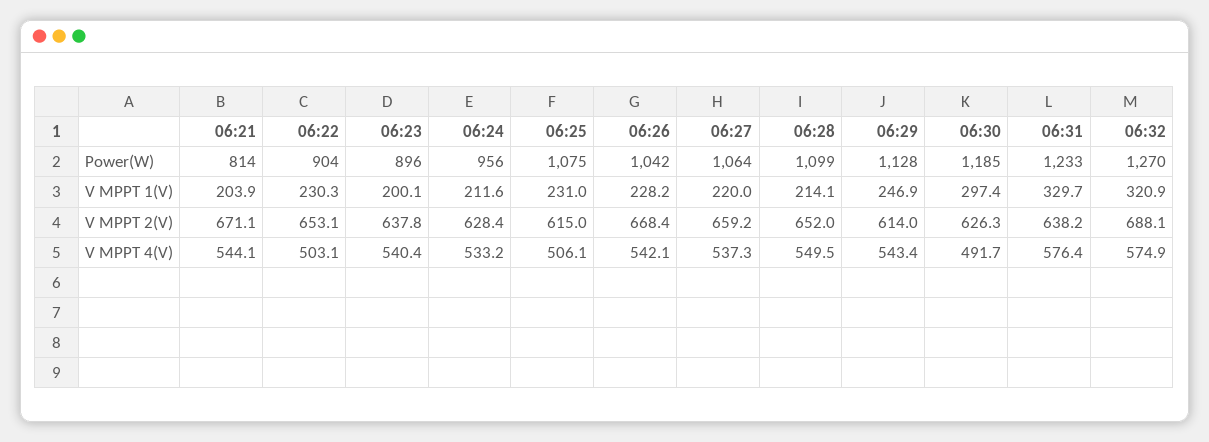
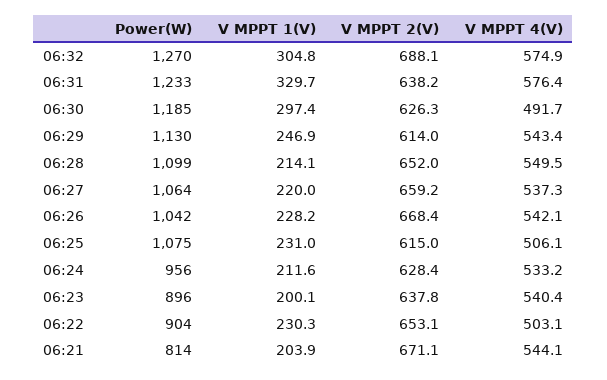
  {
    "06:21": {
      "Power(W)": 814,
      "V MPPT 1(V)": 203.9,
      "V MPPT 2(V)": 671.1,
      "V MPPT 4(V)": 544.1
    },
    "06:22": {
      "Power(W)": 904,
      "V MPPT 1(V)": 230.3,
      "V MPPT 2(V)": 653.1,
      "V MPPT 4(V)": 503.1
    },
    "06:23": {
      "Power(W)": 896,
      "V MPPT 1(V)": 200.1,
      "V MPPT 2(V)": 637.8,
      "V MPPT 4(V)": 540.4
    },
    "06:24": {
      "Power(W)": 956,
      "V MPPT 1(V)": 211.6,
      "V MPPT 2(V)": 628.4,
      "V MPPT 4(V)": 533.2
    },
    "06:25": {
      "Power(W)": 1075,
      "V MPPT 1(V)": 231,
      "V MPPT 2(V)": 615,
      "V MPPT 4(V)": 506.1
    },
    "06:26": {
      "Power(W)": 1042,
      "V MPPT 1(V)": 228.2,
      "V MPPT 2(V)": 668.4,
      "V MPPT 4(V)": 542.1
    },
    "06:27": {
      "Power(W)": 1064,
      "V MPPT 1(V)": 220,
      "V MPPT 2(V)": 659.2,
      "V MPPT 4(V)": 537.3
    },
    "06:28": {
      "Power(W)": 1099,
      "V MPPT 1(V)": 214.1,
      "V MPPT 2(V)": 652,
      "V MPPT 4(V)": 549.5
    },
    "06:29": {
-     "Power(W)": 1128,
+     "Power(W)": 1130,
      "V MPPT 1(V)": 246.9,
      "V MPPT 2(V)": 614,
      "V MPPT 4(V)": 543.4
    },
    "06:30": {
      "Power(W)": 1185,
      "V MPPT 1(V)": 297.4,
      "V MPPT 2(V)": 626.3,
      "V MPPT 4(V)": 491.7
    },
    "06:31": {
      "Power(W)": 1233,
      "V MPPT 1(V)": 329.7,
      "V MPPT 2(V)": 638.2,
      "V MPPT 4(V)": 576.4
    },
    "06:32": {
      "Power(W)": 1270,
-     "V MPPT 1(V)": 320.9,
+     "V MPPT 1(V)": 304.8,
      "V MPPT 2(V)": 688.1,
      "V MPPT 4(V)": 574.9
    }
  }

